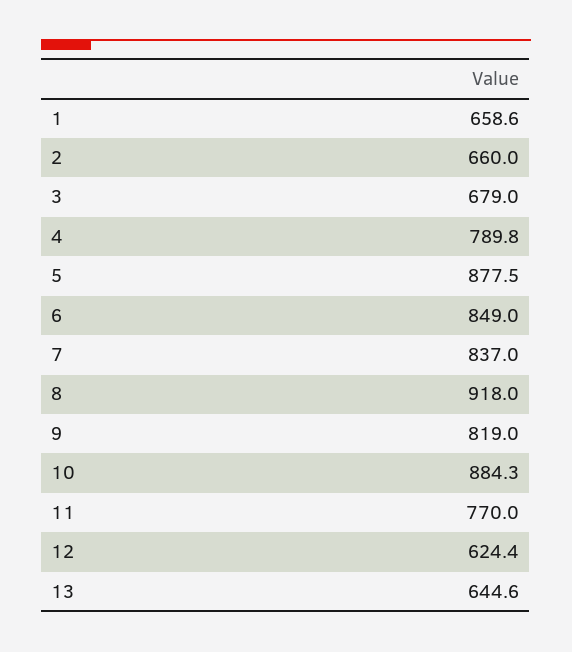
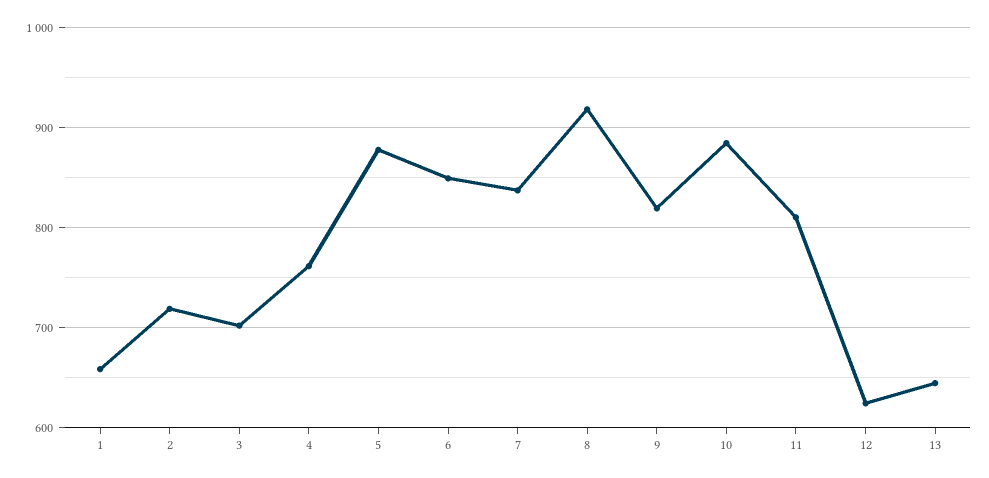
  {
    "1": 658.6,
-   "2": 660,
+   "2": 720,
-   "3": 679,
+   "3": 700,
-   "4": 789.8,
+   "4": 760,
    "5": 877.5,
    "6": 849,
    "7": 837,
    "8": 918,
    "9": 819,
    "10": 884.3,
-   "11": 770,
+   "11": 810,
    "12": 624.4,
    "13": 644.6
  }

